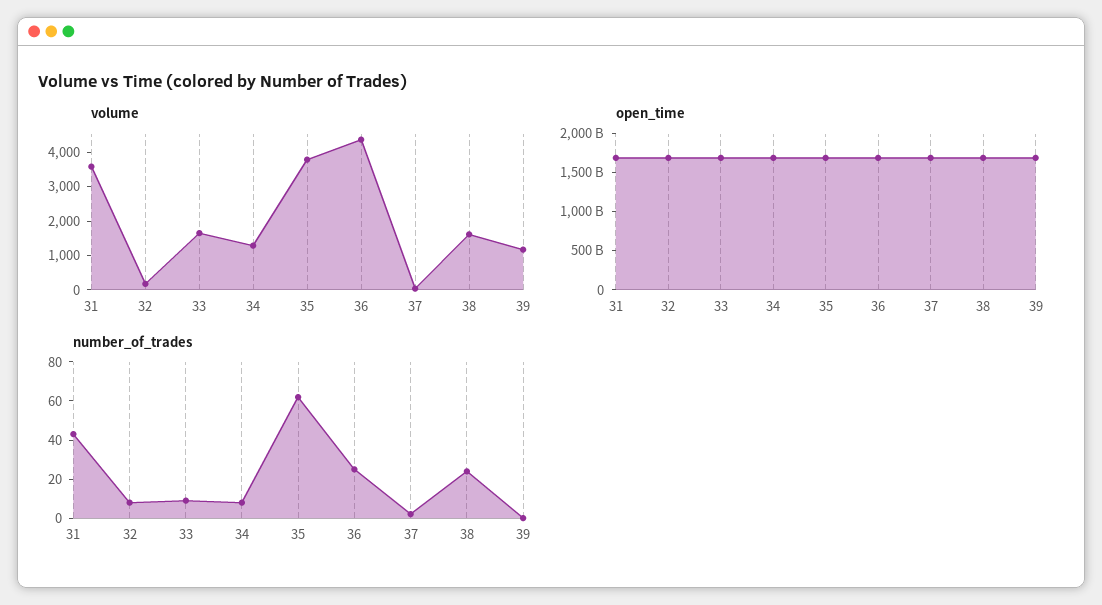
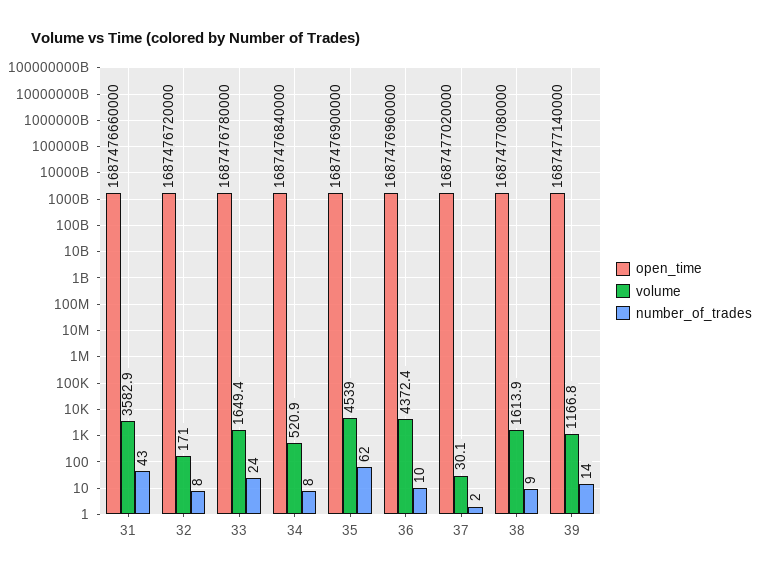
  {
    "volume": {
      "31": 3582.9,
      "32": 171,
      "33": 1649.4,
-     "34": 1250,
+     "34": 520.9,
-     "35": 3750,
+     "35": 4539,
      "36": 4372.4,
      "37": 30.1,
      "38": 1613.9,
      "39": 1166.8
    },
    "open_time": {
      "31": 1687476660000,
      "32": 1687476720000,
      "33": 1687476780000,
      "34": 1687476840000,
      "35": 1687476900000,
      "36": 1687476960000,
      "37": 1687477020000,
      "38": 1687477080000,
      "39": 1687477140000
    },
    "number_of_trades": {
      "31": 43,
      "32": 8,
-     "33": 10,
+     "33": 24,
      "34": 8,
      "35": 62,
-     "36": 25,
+     "36": 10,
      "37": 2,
-     "38": 25,
+     "38": 9,
-     "39": 0
+     "39": 14
    }
  }

